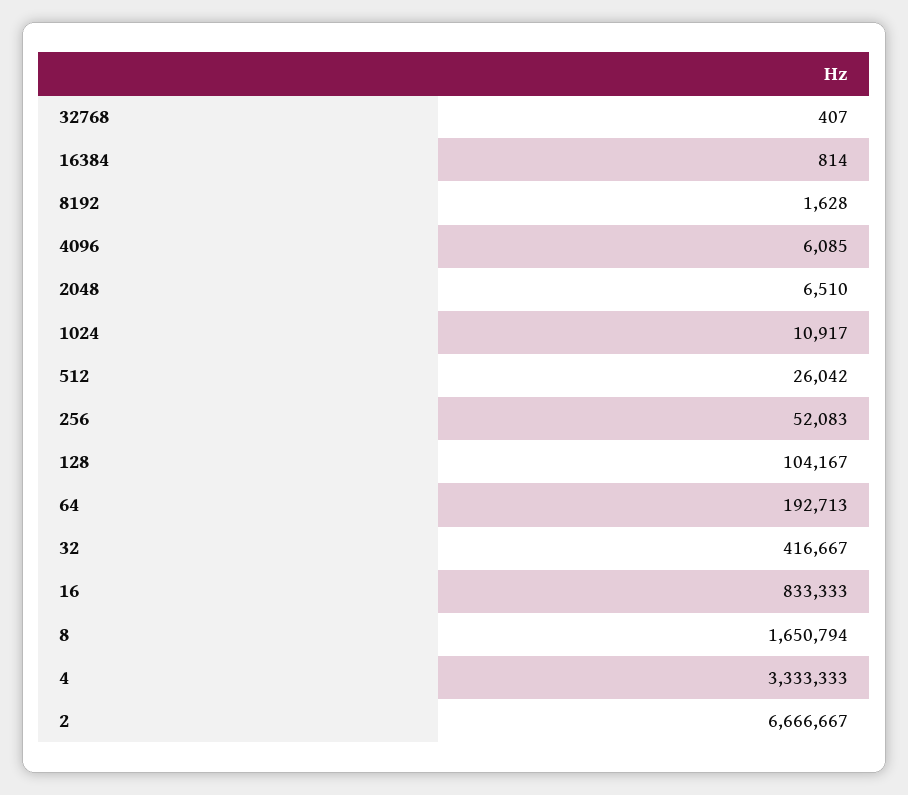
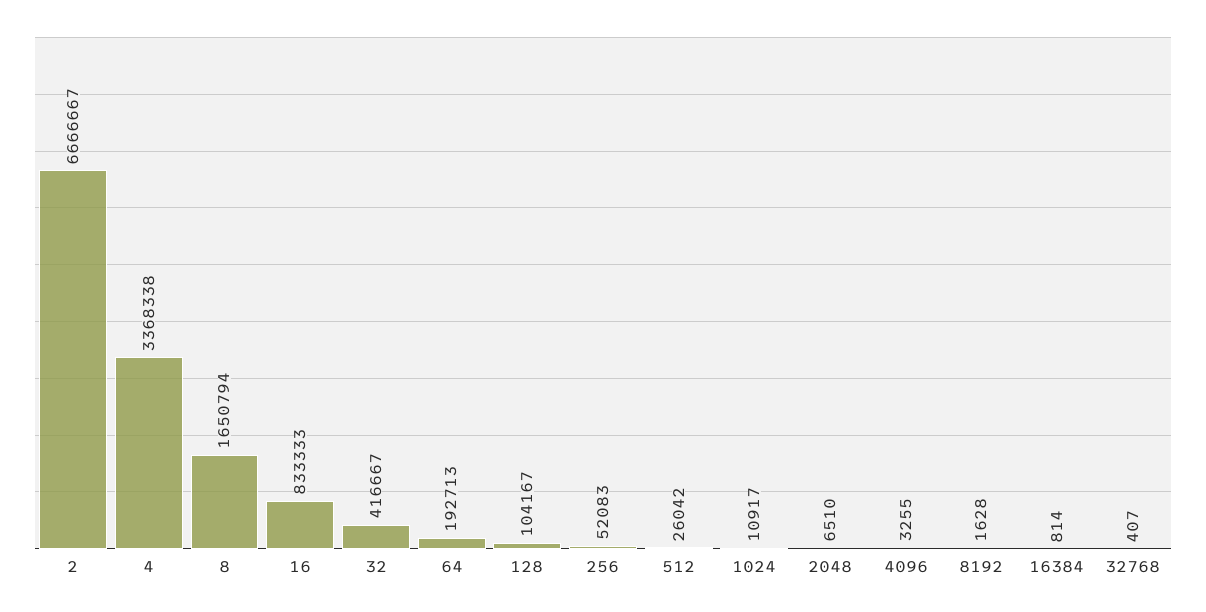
  {
    "32768": 407,
    "16384": 814,
    "8192": 1628,
-   "4096": 6085,
+   "4096": 3255,
    "2048": 6510,
    "1024": 10917,
    "512": 26042,
    "256": 52083,
    "128": 104167,
    "64": 192713,
    "32": 416667,
    "16": 833333,
    "8": 1650794,
-   "4": 3333333,
+   "4": 3368338,
    "2": 6666667
  }

